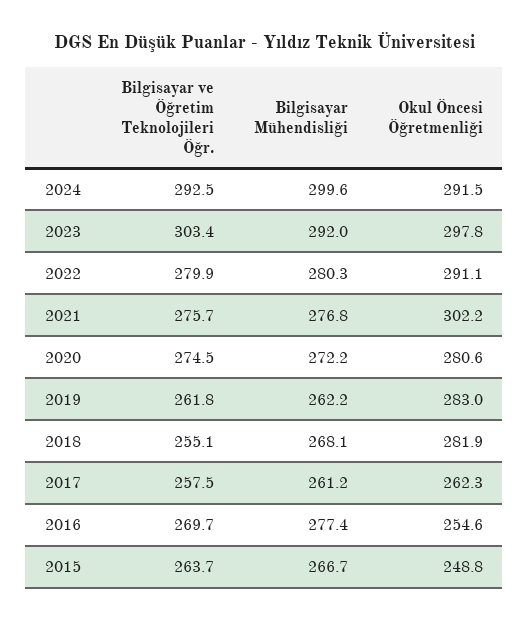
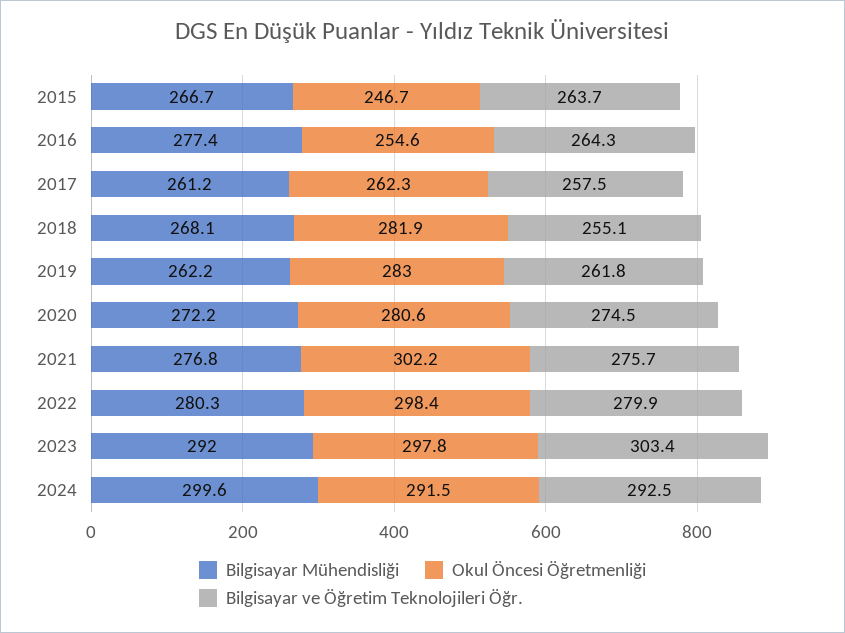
  {
    "Bilgisayar ve Öğretim Teknolojileri Öğr.": {
      "2024": 292.5,
      "2023": 303.4,
      "2022": 279.9,
      "2021": 275.7,
      "2020": 274.5,
      "2019": 261.8,
      "2018": 255.1,
      "2017": 257.5,
-     "2016": 269.7,
+     "2016": 264.3,
      "2015": 263.7
    },
    "Bilgisayar Mühendisliği": {
      "2024": 299.6,
      "2023": 292,
      "2022": 280.3,
      "2021": 276.8,
      "2020": 272.2,
      "2019": 262.2,
      "2018": 268.1,
      "2017": 261.2,
      "2016": 277.4,
      "2015": 266.7
    },
    "Okul Öncesi Öğretmenliği": {
      "2024": 291.5,
      "2023": 297.8,
-     "2022": 291.1,
+     "2022": 298.4,
      "2021": 302.2,
      "2020": 280.6,
      "2019": 283,
      "2018": 281.9,
      "2017": 262.3,
      "2016": 254.6,
-     "2015": 248.8
+     "2015": 246.7
    }
  }

